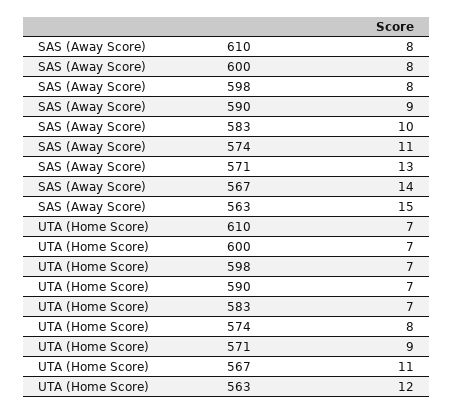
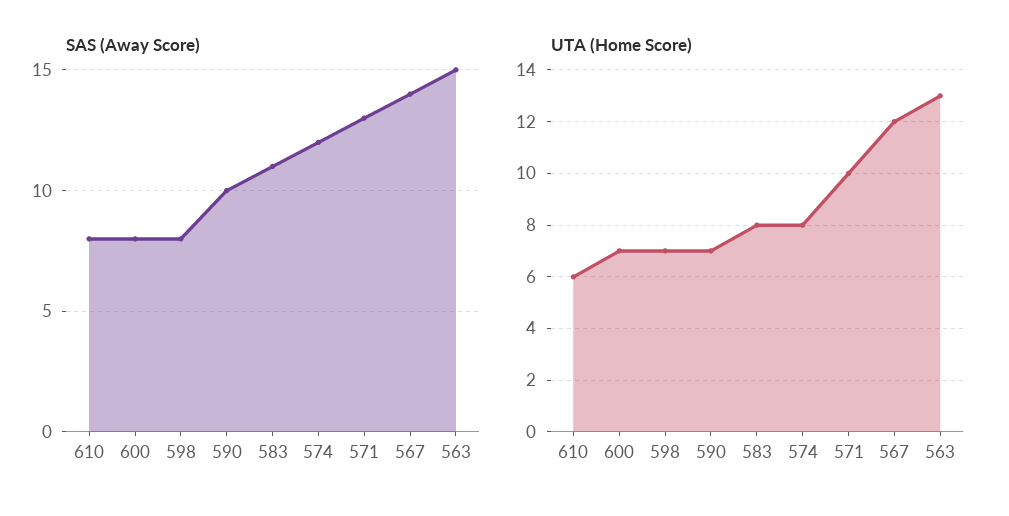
  {
    "SAS (Away Score)": {
      "610": 8,
      "600": 8,
      "598": 8,
-     "590": 9,
+     "590": 10,
-     "583": 10,
+     "583": 11,
-     "574": 11,
+     "574": 12,
      "571": 13,
      "567": 14,
      "563": 15
    },
    "UTA (Home Score)": {
-     "610": 7,
+     "610": 6,
      "600": 7,
      "598": 7,
      "590": 7,
-     "583": 7,
+     "583": 8,
      "574": 8,
-     "571": 9,
+     "571": 10,
-     "567": 11,
+     "567": 12,
-     "563": 12
+     "563": 13
    }
  }

